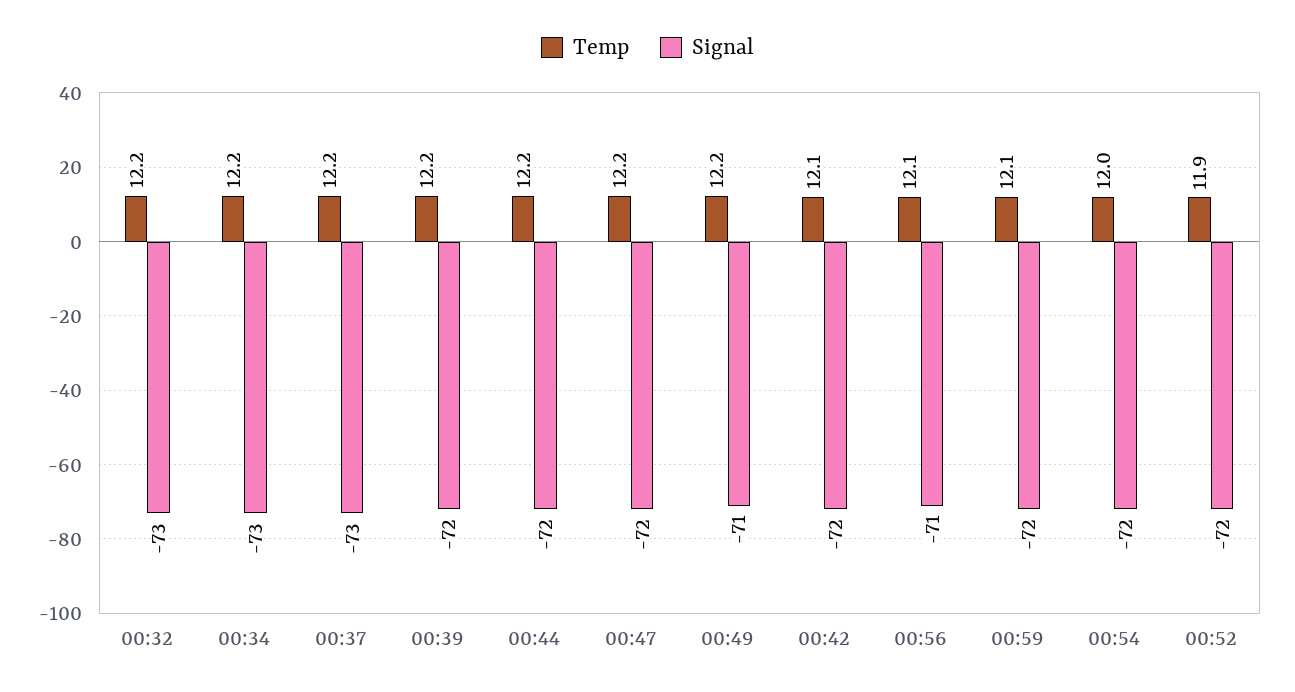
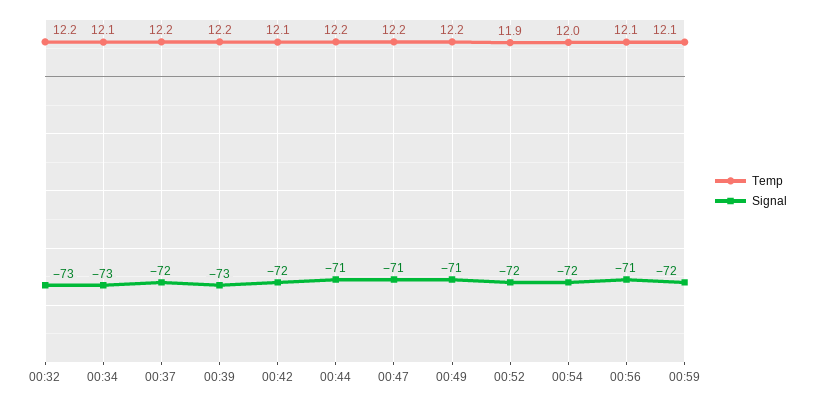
  {
    "Temp": {
      "00:32": 12.2,
-     "00:34": 12.2,
+     "00:34": 12.1,
      "00:37": 12.2,
      "00:39": 12.2,
      "00:44": 12.2,
      "00:47": 12.2,
      "00:49": 12.2,
      "00:42": 12.1,
      "00:56": 12.1,
      "00:59": 12.1,
      "00:54": 12,
      "00:52": 11.9
    },
    "Signal": {
      "00:32": -73,
      "00:34": -73,
-     "00:37": -73,
+     "00:37": -72,
-     "00:39": -72,
+     "00:39": -73,
-     "00:44": -72,
+     "00:44": -71,
-     "00:47": -72,
+     "00:47": -71,
      "00:49": -71,
      "00:42": -72,
      "00:56": -71,
      "00:59": -72,
      "00:54": -72,
      "00:52": -72
    }
  }

